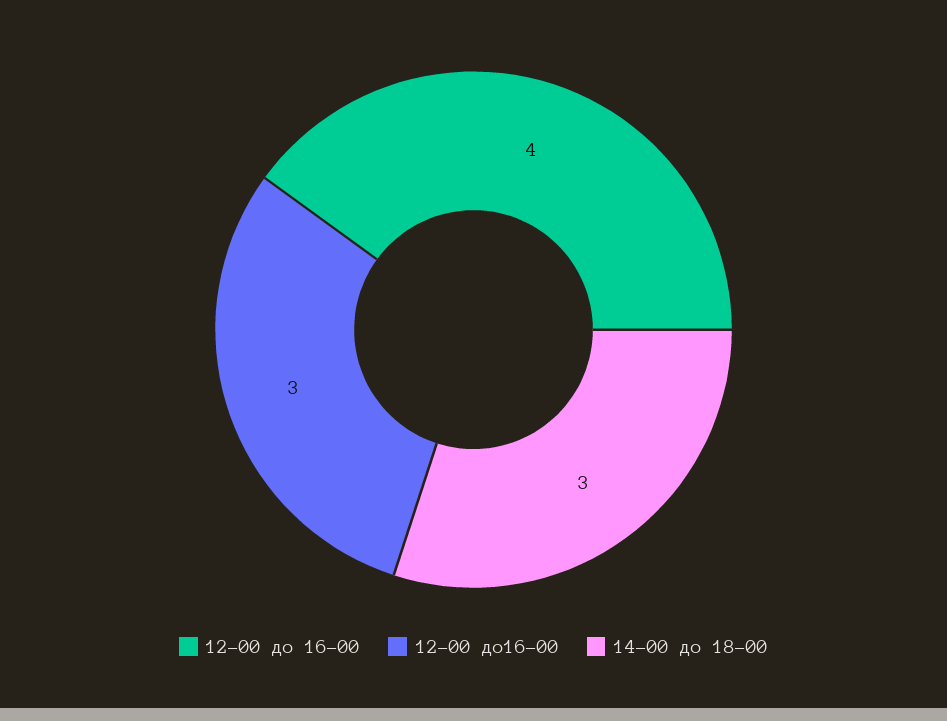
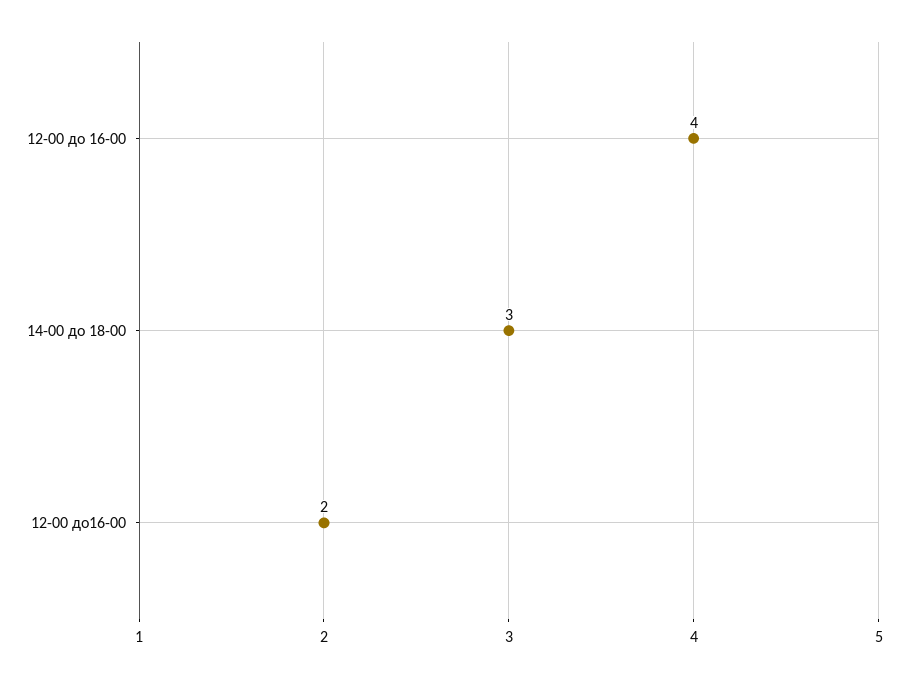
  {
    "12-00 до 16-00": 4,
-   "12-00 до16-00": 3,
+   "12-00 до16-00": 2,
    "14-00 до 18-00": 3
  }

